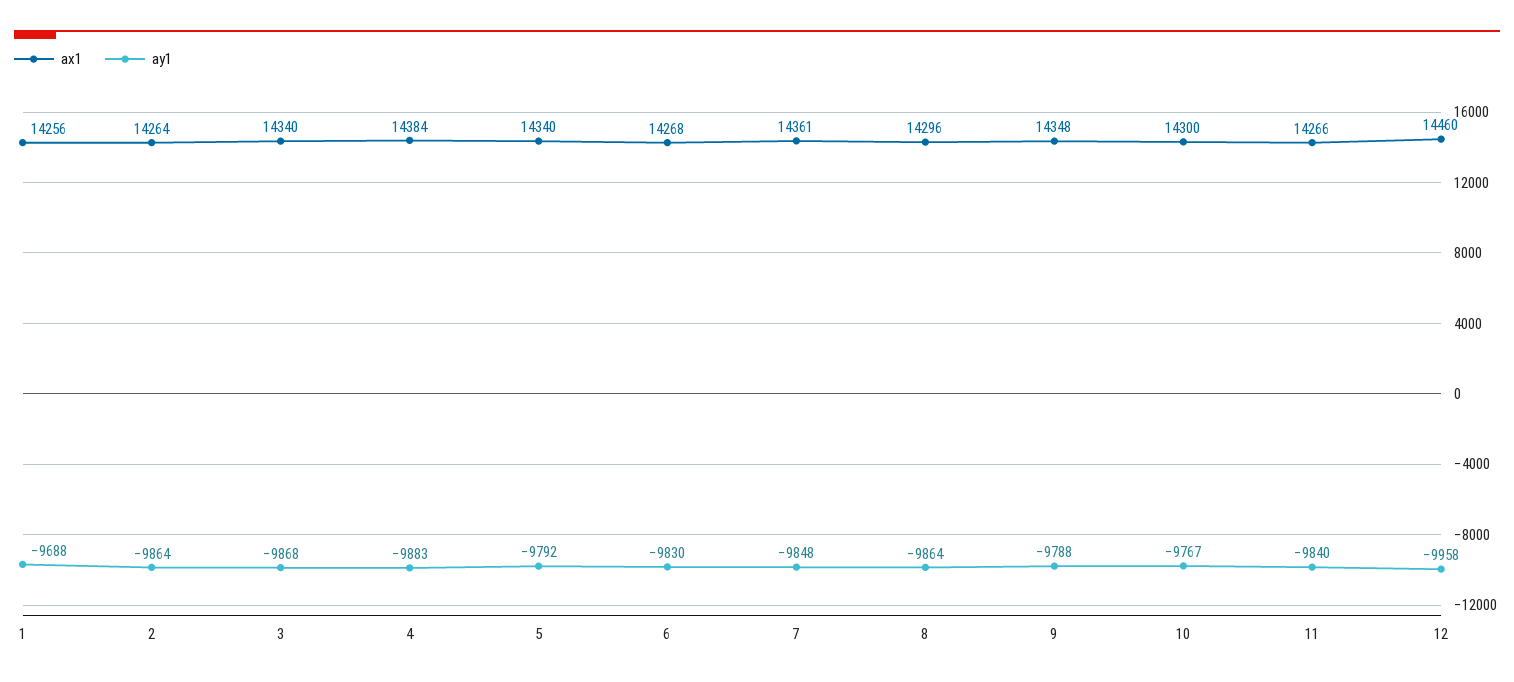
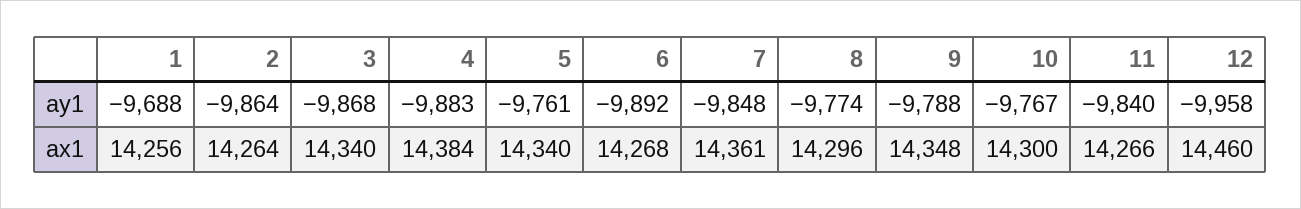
  {
    "ax1": {
      "1": 14256,
      "2": 14264,
      "3": 14340,
      "4": 14384,
      "5": 14340,
      "6": 14268,
      "7": 14361,
      "8": 14296,
      "9": 14348,
      "10": 14300,
      "11": 14266,
      "12": 14460
    },
    "ay1": {
      "1": -9688,
      "2": -9864,
      "3": -9868,
      "4": -9883,
-     "5": -9792,
+     "5": -9761,
-     "6": -9830,
+     "6": -9892,
      "7": -9848,
-     "8": -9864,
+     "8": -9774,
      "9": -9788,
      "10": -9767,
      "11": -9840,
      "12": -9958
    }
  }

